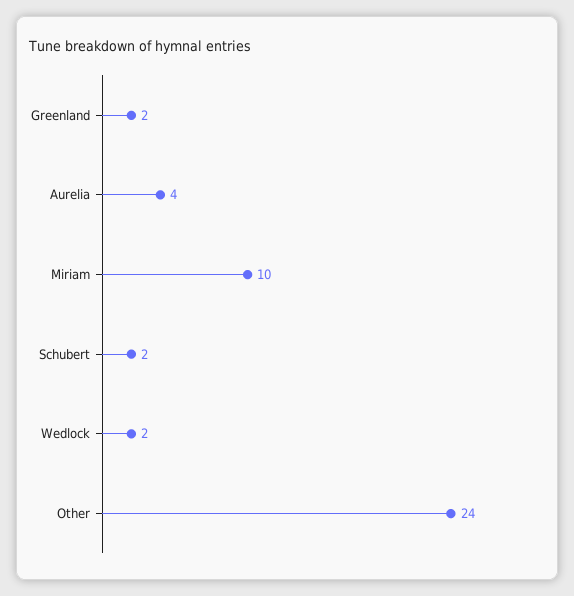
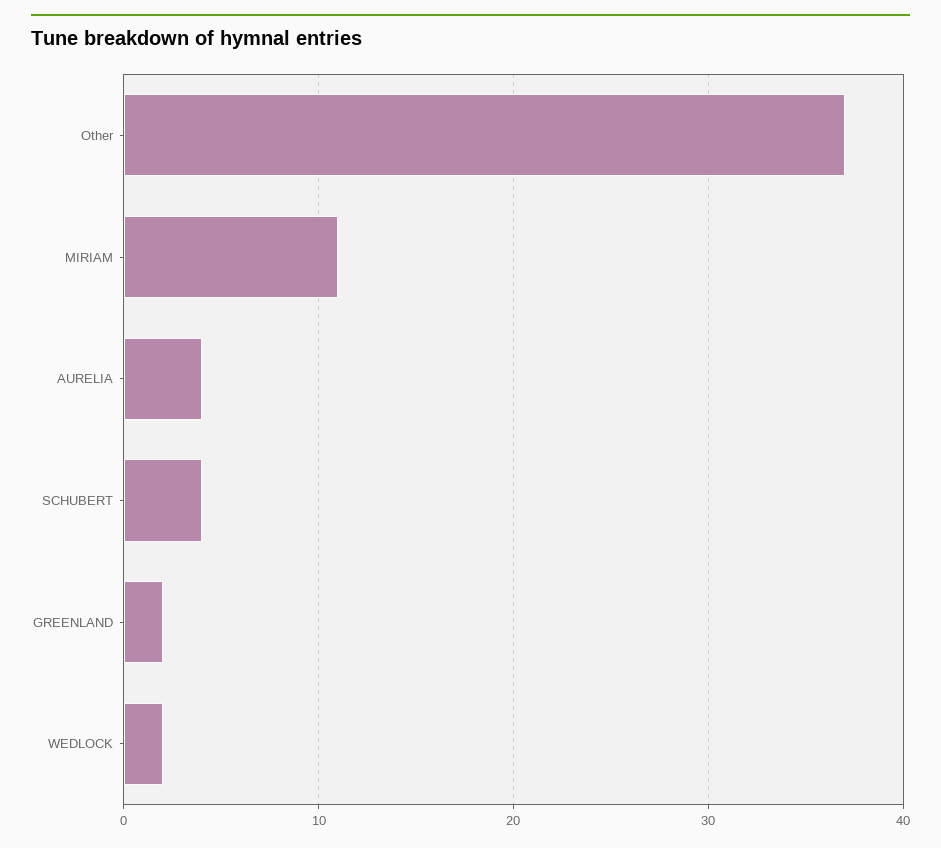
  {
    "Greenland": 2,
    "Aurelia": 4,
-   "Miriam": 10,
+   "Miriam": 11,
-   "Schubert": 2,
+   "Schubert": 4,
    "Wedlock": 2,
-   "Other": 24
+   "Other": 37
  }

